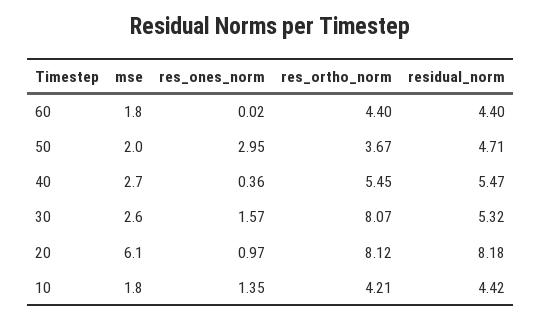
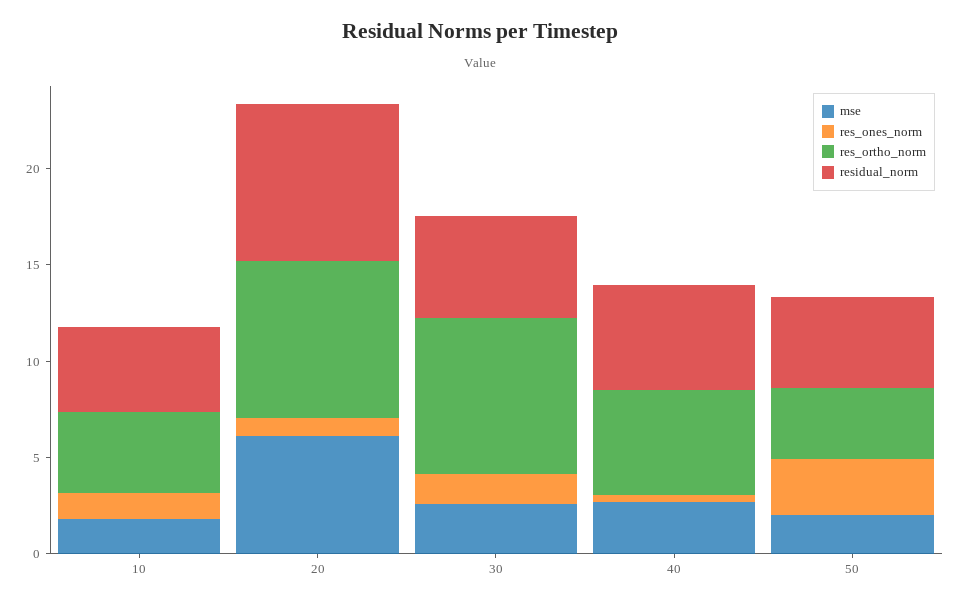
  {
    "mse": {
-     "60": 1.8,
      "50": 2,
      "40": 2.7,
      "30": 2.6,
      "20": 6.1,
      "10": 1.8
    },
    "res_ones_norm": {
-     "60": 0.02,
      "50": 2.95,
      "40": 0.36,
      "30": 1.57,
      "20": 0.97,
      "10": 1.35
    },
    "res_ortho_norm": {
-     "60": 4.4,
      "50": 3.67,
      "40": 5.45,
      "30": 8.07,
      "20": 8.12,
      "10": 4.21
    },
    "residual_norm": {
-     "60": 4.4,
      "50": 4.71,
      "40": 5.47,
      "30": 5.32,
      "20": 8.18,
      "10": 4.42
    }
  }

